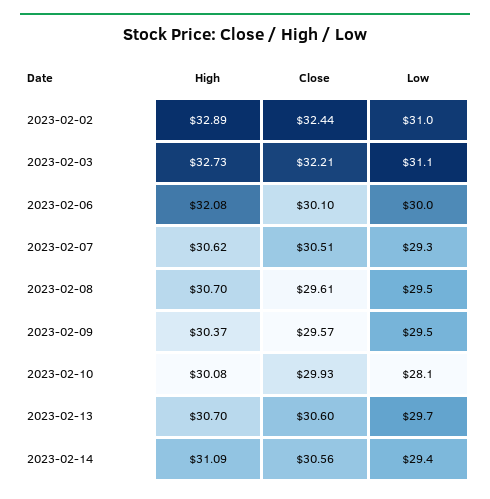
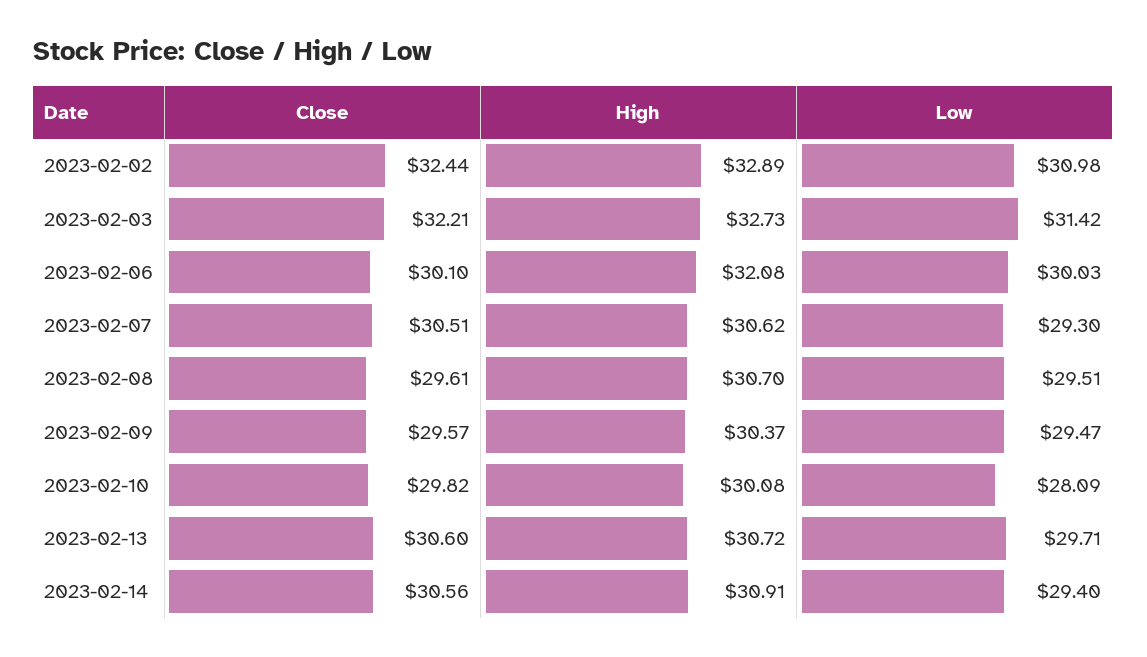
  {
    "High": {
      "2023-02-02": 32.89,
      "2023-02-03": 32.73,
      "2023-02-06": 32.08,
      "2023-02-07": 30.62,
      "2023-02-08": 30.7,
      "2023-02-09": 30.37,
      "2023-02-10": 30.08,
-     "2023-02-13": 30.7,
+     "2023-02-13": 30.72,
-     "2023-02-14": 31.09
+     "2023-02-14": 30.91
    },
    "Close": {
      "2023-02-02": 32.44,
      "2023-02-03": 32.21,
      "2023-02-06": 30.1,
      "2023-02-07": 30.51,
      "2023-02-08": 29.61,
      "2023-02-09": 29.57,
-     "2023-02-10": 29.93,
+     "2023-02-10": 29.82,
      "2023-02-13": 30.6,
      "2023-02-14": 30.56
    },
    "Low": {
      "2023-02-02": 30.98,
-     "2023-02-03": 31.1,
+     "2023-02-03": 31.42,
      "2023-02-06": 30.03,
      "2023-02-07": 29.3,
      "2023-02-08": 29.51,
      "2023-02-09": 29.47,
      "2023-02-10": 28.09,
      "2023-02-13": 29.71,
      "2023-02-14": 29.4
    }
  }

